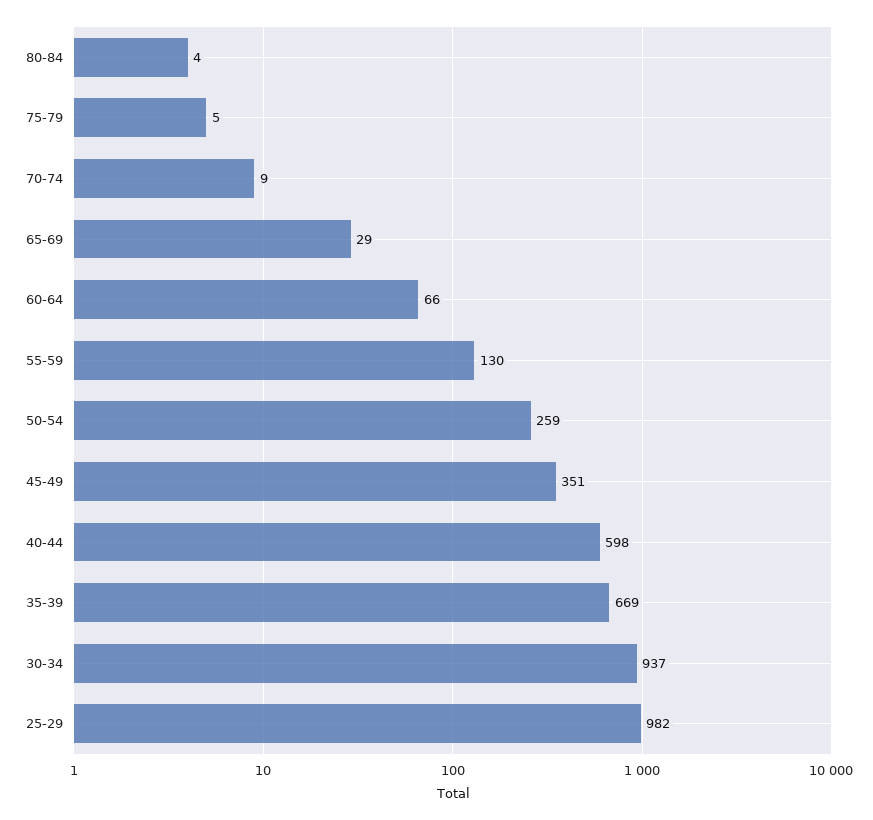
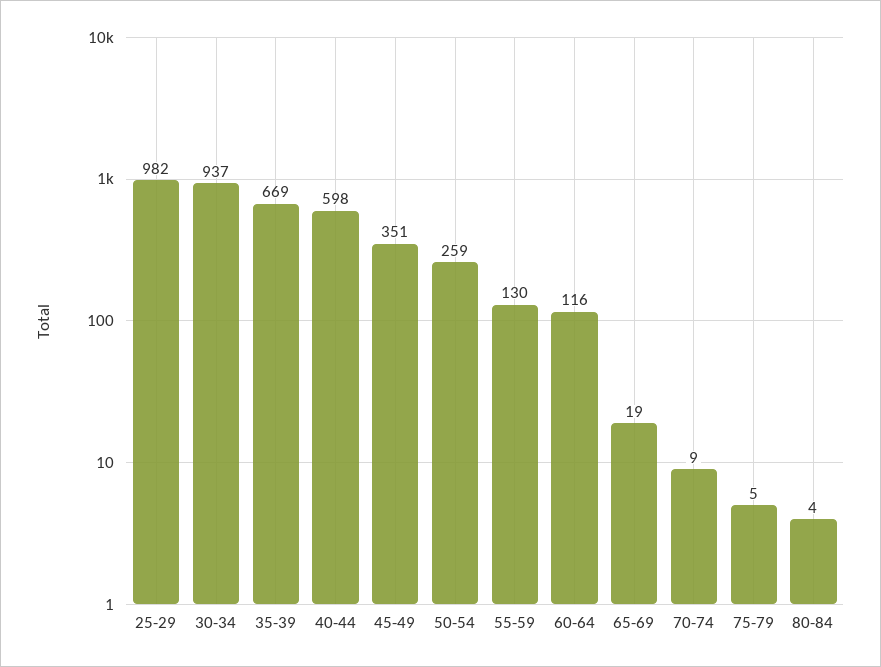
  {
    "80-84": 4,
    "75-79": 5,
    "70-74": 9,
-   "65-69": 29,
+   "65-69": 19,
-   "60-64": 66,
+   "60-64": 116,
    "55-59": 130,
    "50-54": 259,
    "45-49": 351,
    "40-44": 598,
    "35-39": 669,
    "30-34": 937,
    "25-29": 982
  }

